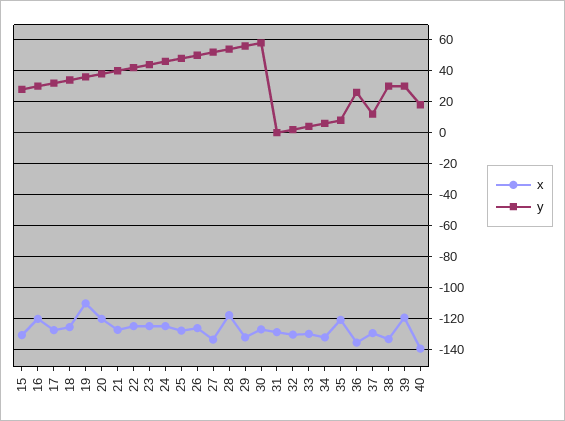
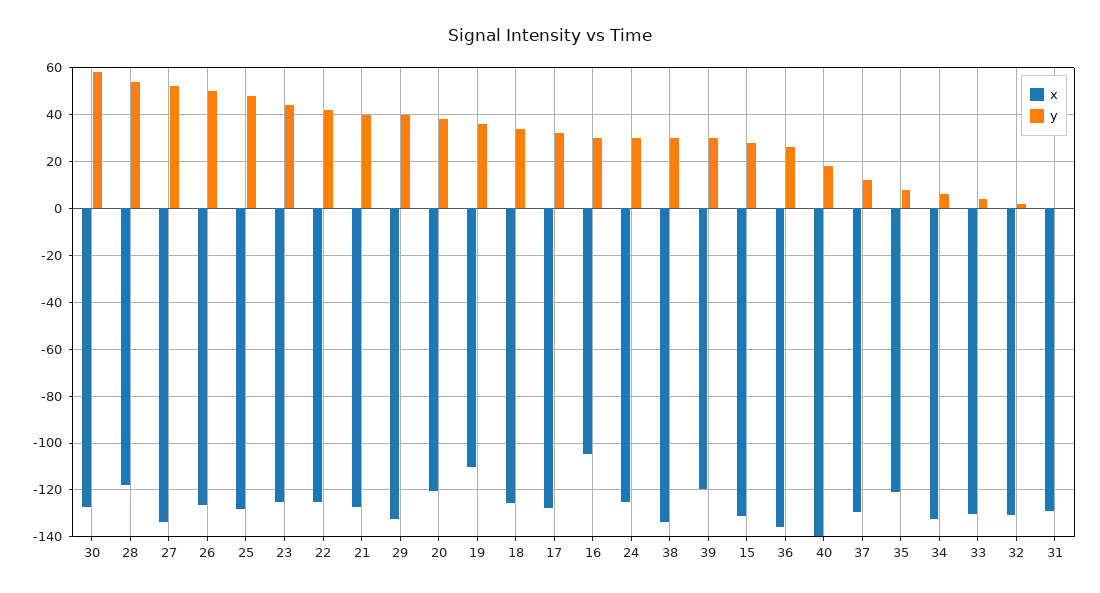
  {
    "x": {
      "15": -130,
-     "16": -120,
+     "16": -105,
      "17": -130,
      "18": -125,
      "19": -110,
      "20": -120,
      "21": -125,
      "22": -125,
      "23": -125,
      "24": -125,
      "25": -130,
      "26": -125,
      "27": -135,
      "28": -120,
      "29": -130,
      "30": -125,
      "31": -130,
      "32": -130,
      "33": -130,
      "34": -130,
      "35": -120,
      "36": -135,
      "37": -130,
      "38": -135,
      "39": -120,
      "40": -140
    },
    "y": {
      "15": 30,
      "16": 30,
      "17": 30,
      "18": 35,
      "19": 35,
      "20": 40,
      "21": 40,
      "22": 40,
      "23": 45,
-     "24": 45,
+     "24": 30,
      "25": 50,
      "26": 50,
      "27": 50,
      "28": 55,
-     "29": 55,
+     "29": 40,
      "30": 60,
      "31": 0,
      "32": 0,
      "33": 5,
      "34": 5,
      "35": 10,
      "36": 25,
      "37": 10,
      "38": 30,
      "39": 30,
      "40": 20
    }
  }

